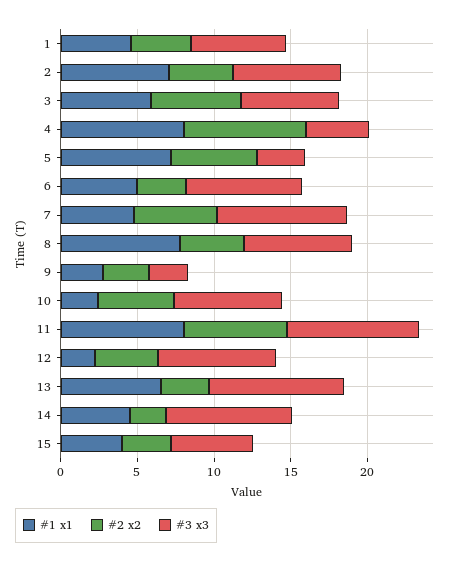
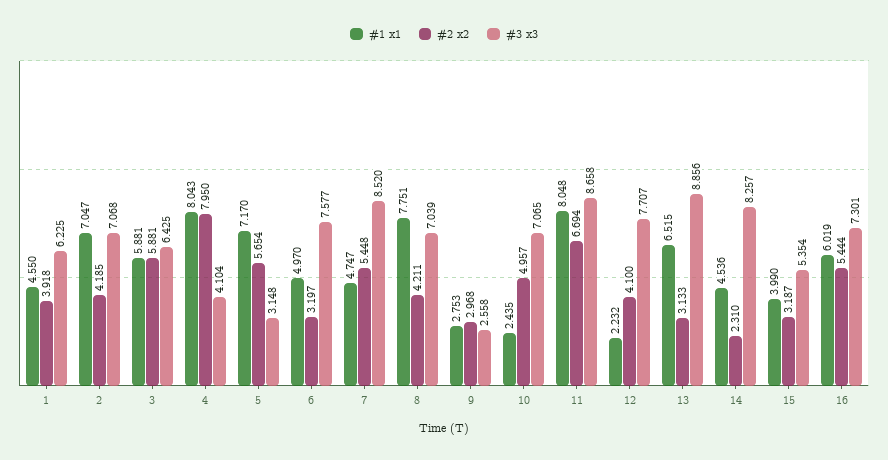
  {
    "#1 x1": {
      "1": 4.55,
      "2": 7.047,
      "3": 5.881,
      "4": 8.043,
      "5": 7.17,
      "6": 4.97,
      "7": 4.747,
      "8": 7.751,
      "9": 2.753,
      "10": 2.435,
      "11": 8.048,
      "12": 2.232,
      "13": 6.515,
      "14": 4.536,
-     "15": 3.99
+     "15": 3.99,
+     "16": 6.019
    },
    "#2 x2": {
      "1": 3.918,
      "2": 4.185,
      "3": 5.881,
      "4": 7.95,
      "5": 5.654,
      "6": 3.197,
      "7": 5.448,
      "8": 4.211,
      "9": 2.968,
      "10": 4.957,
      "11": 6.694,
      "12": 4.1,
      "13": 3.133,
      "14": 2.31,
-     "15": 3.187
+     "15": 3.187,
+     "16": 5.444
    },
    "#3 x3": {
      "1": 6.225,
      "2": 7.068,
      "3": 6.425,
      "4": 4.104,
      "5": 3.148,
      "6": 7.577,
      "7": 8.52,
      "8": 7.039,
      "9": 2.558,
      "10": 7.065,
      "11": 8.658,
      "12": 7.707,
      "13": 8.856,
      "14": 8.257,
-     "15": 5.354
+     "15": 5.354,
+     "16": 7.301
    }
  }

